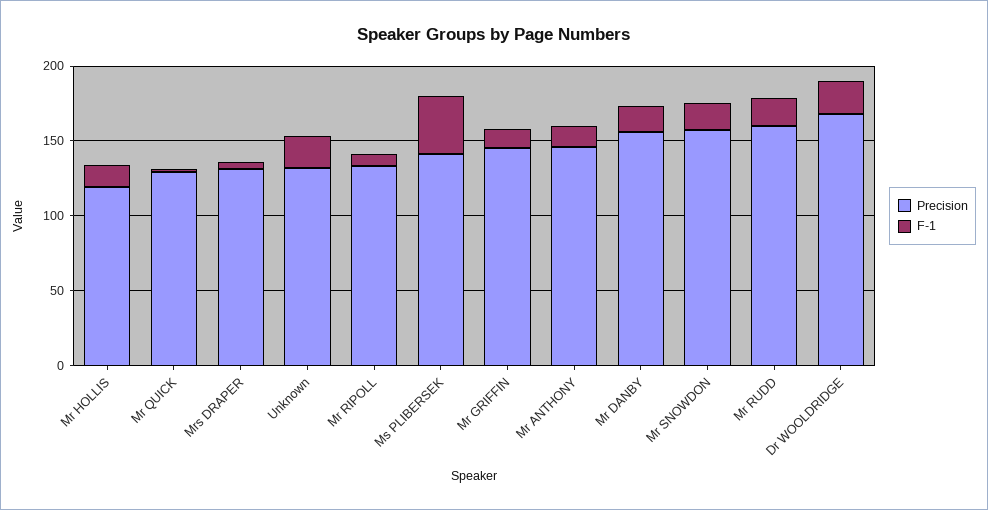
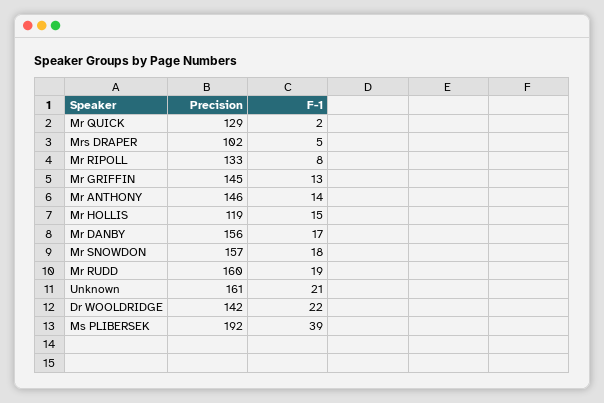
  {
    "Precision": {
      "Mr HOLLIS": 119,
      "Mr QUICK": 129,
-     "Mrs DRAPER": 130,
+     "Mrs DRAPER": 102,
-     "Unknown": 130,
+     "Unknown": 161,
      "Mr RIPOLL": 133,
-     "Ms PLIBERSEK": 140,
+     "Ms PLIBERSEK": 192,
      "Mr GRIFFIN": 145,
      "Mr ANTHONY": 146,
      "Mr DANBY": 156,
      "Mr SNOWDON": 157,
      "Mr RUDD": 160,
-     "Dr WOOLDRIDGE": 170
+     "Dr WOOLDRIDGE": 142
    },
    "F-1": {
      "Mr HOLLIS": 15,
      "Mr QUICK": 2,
      "Mrs DRAPER": 5,
      "Unknown": 21,
      "Mr RIPOLL": 8,
      "Ms PLIBERSEK": 39,
      "Mr GRIFFIN": 13,
      "Mr ANTHONY": 14,
      "Mr DANBY": 17,
      "Mr SNOWDON": 18,
      "Mr RUDD": 19,
      "Dr WOOLDRIDGE": 22
    }
  }

